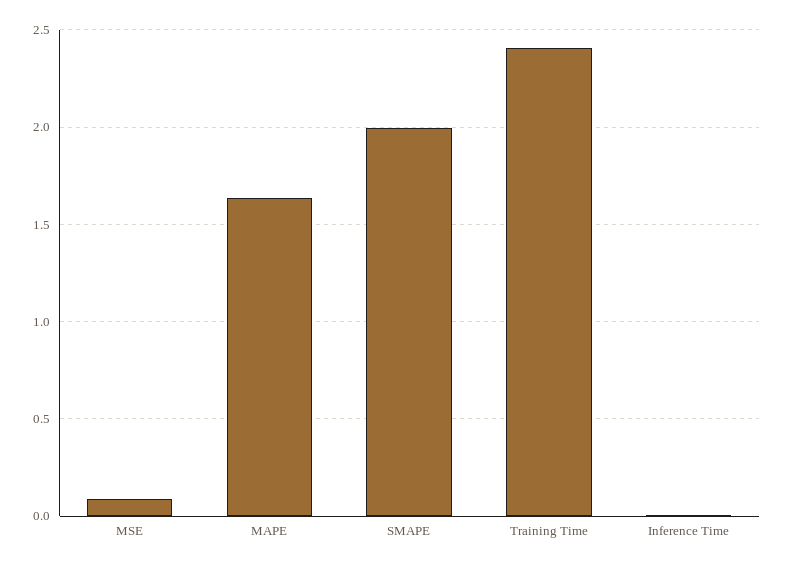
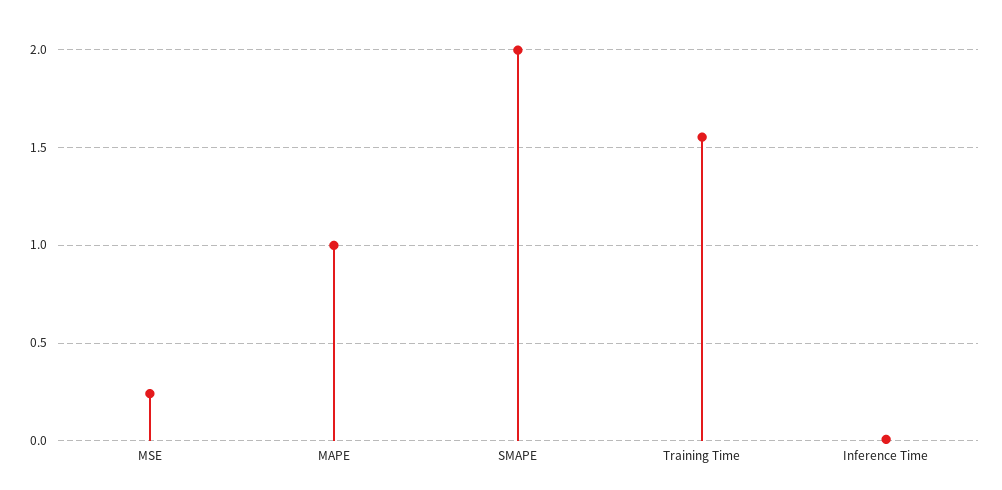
  {
-   "MSE": 0.1,
+   "MSE": 0.25,
-   "MAPE": 1.65,
+   "MAPE": 1,
    "SMAPE": 2,
-   "Training Time": 2.4,
+   "Training Time": 1.55,
    "Inference Time": 0
  }

